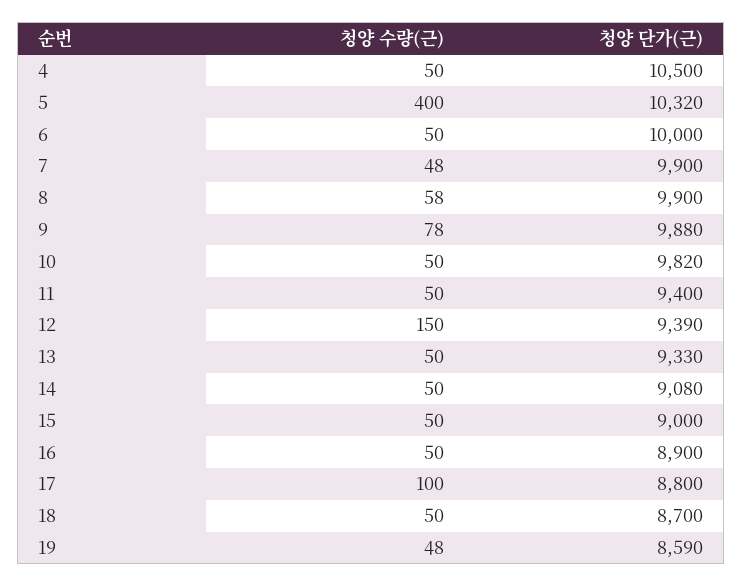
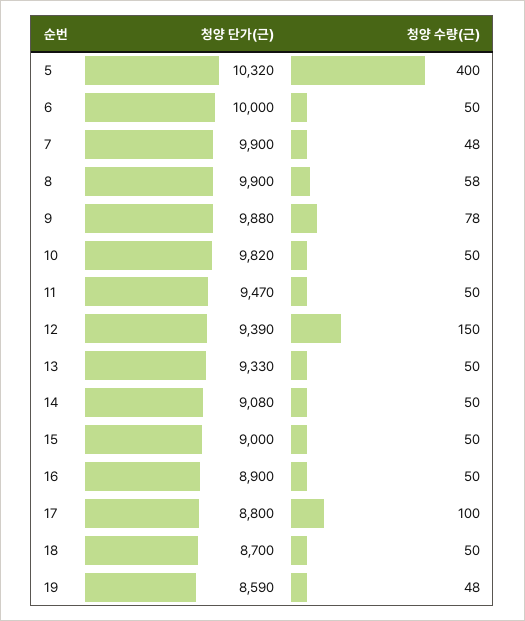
  {
    "청양 수량(근)": {
-     "4": 50,
      "5": 400,
      "6": 50,
      "7": 48,
      "8": 58,
      "9": 78,
      "10": 50,
      "11": 50,
      "12": 150,
      "13": 50,
      "14": 50,
      "15": 50,
      "16": 50,
      "17": 100,
      "18": 50,
      "19": 48
    },
    "청양 단가(근)": {
-     "4": 10500,
      "5": 10320,
      "6": 10000,
      "7": 9900,
      "8": 9900,
      "9": 9880,
      "10": 9820,
-     "11": 9400,
+     "11": 9470,
      "12": 9390,
      "13": 9330,
      "14": 9080,
      "15": 9000,
      "16": 8900,
      "17": 8800,
      "18": 8700,
      "19": 8590
    }
  }

